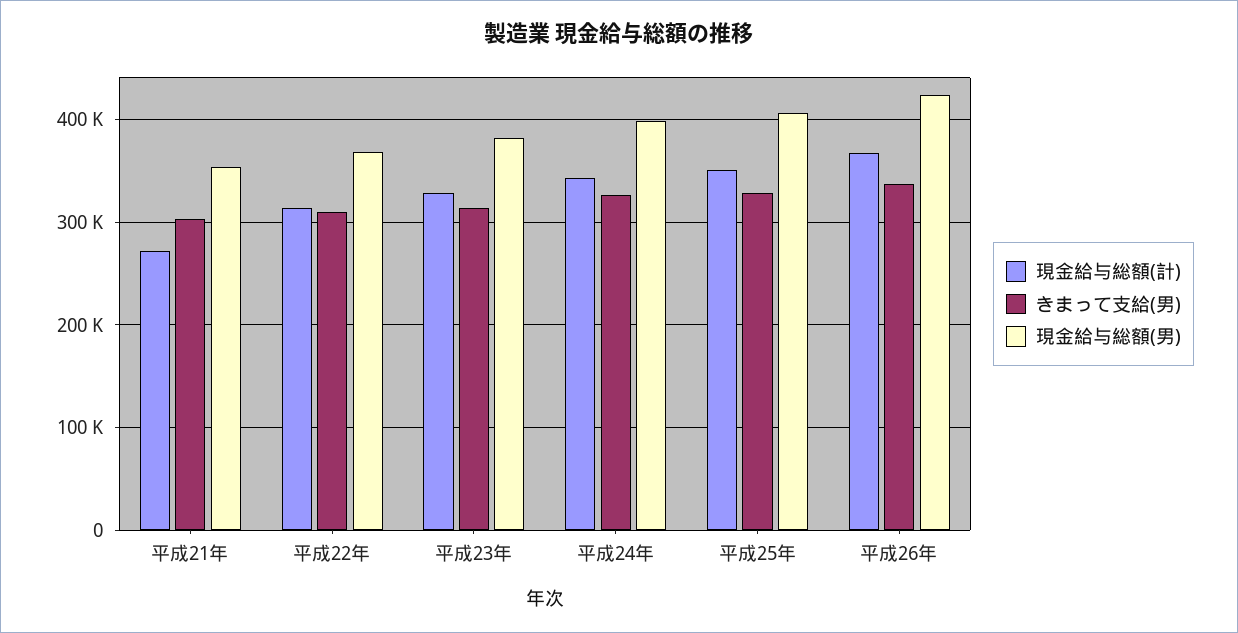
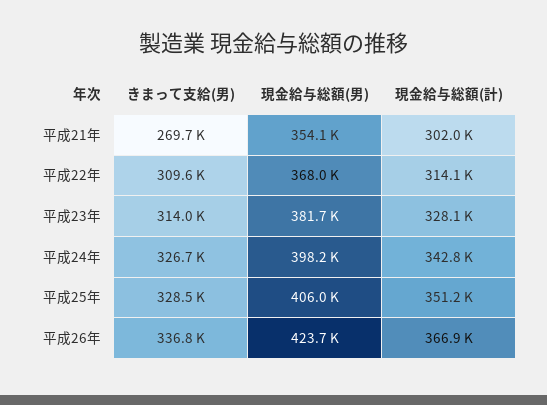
  {
    "現金給与総額(計)": {
-     "平成21年": 270000,
+     "平成21年": 302000,
      "平成22年": 314100,
      "平成23年": 328100,
      "平成24年": 342800,
      "平成25年": 351200,
      "平成26年": 366900
    },
    "きまって支給(男)": {
-     "平成21年": 300000,
+     "平成21年": 269700,
      "平成22年": 309600,
      "平成23年": 314000,
      "平成24年": 326700,
      "平成25年": 328500,
      "平成26年": 336800
    },
    "現金給与総額(男)": {
      "平成21年": 354100,
      "平成22年": 368000,
      "平成23年": 381700,
      "平成24年": 398200,
      "平成25年": 406000,
      "平成26年": 423700
    }
  }

